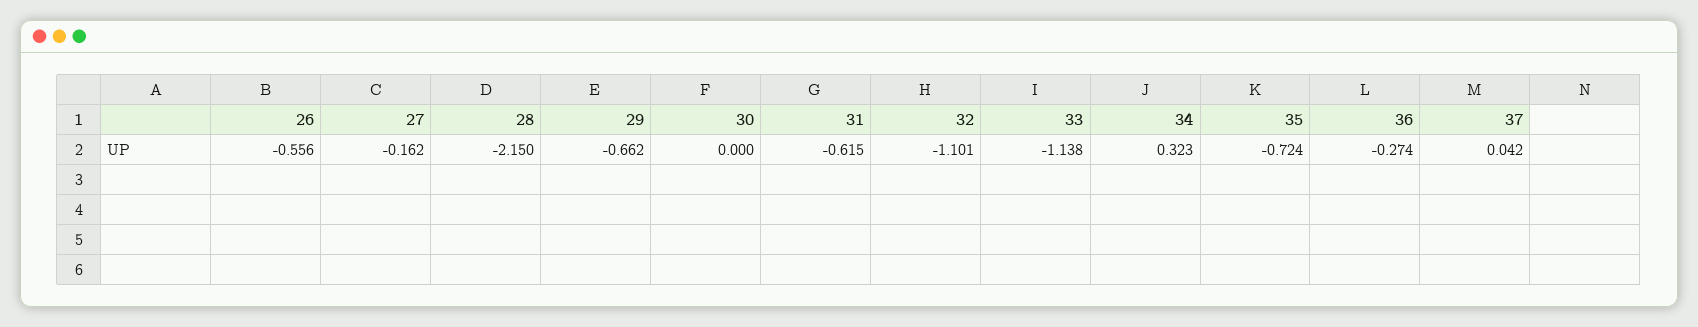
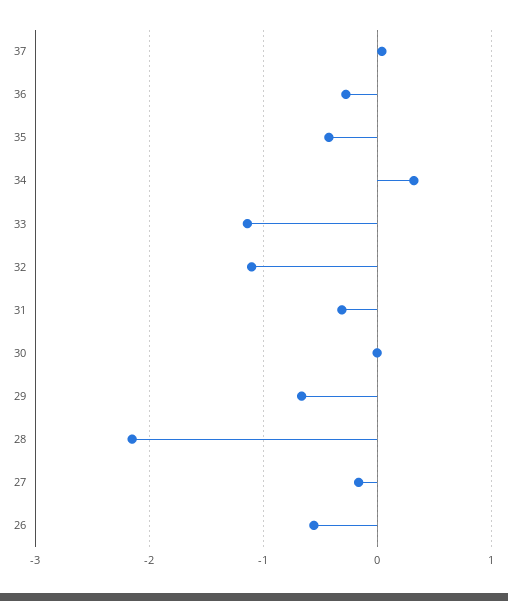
  {
    "26": -0.556,
    "27": -0.162,
    "28": -2.15,
    "29": -0.662,
    "30": 0,
-   "31": -0.615,
+   "31": -0.3,
    "32": -1.101,
    "33": -1.138,
    "34": 0.323,
-   "35": -0.724,
+   "35": -0.4,
    "36": -0.274,
    "37": 0.042
  }

